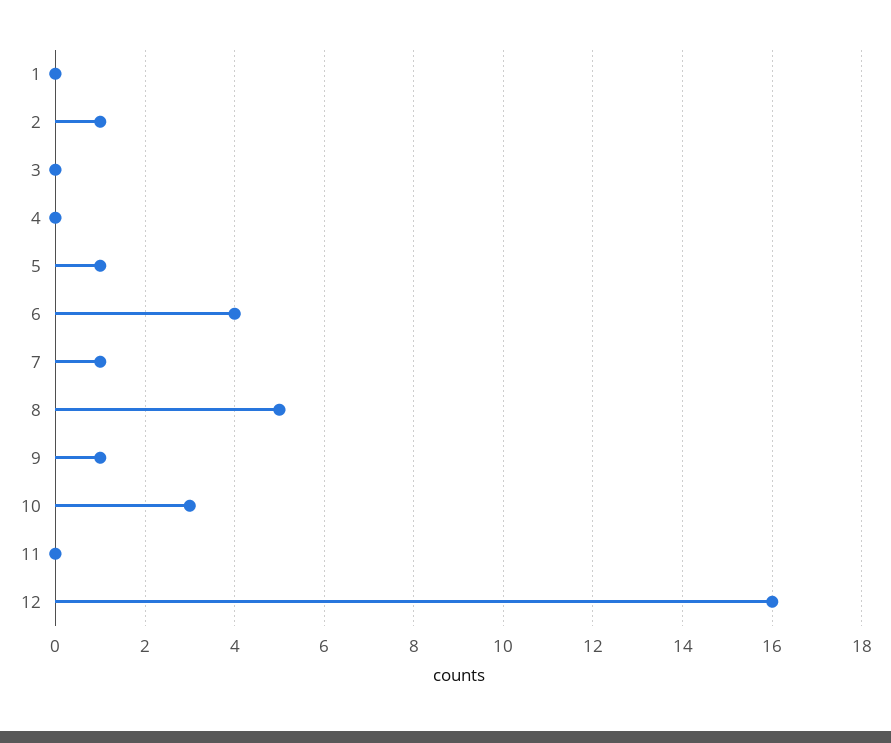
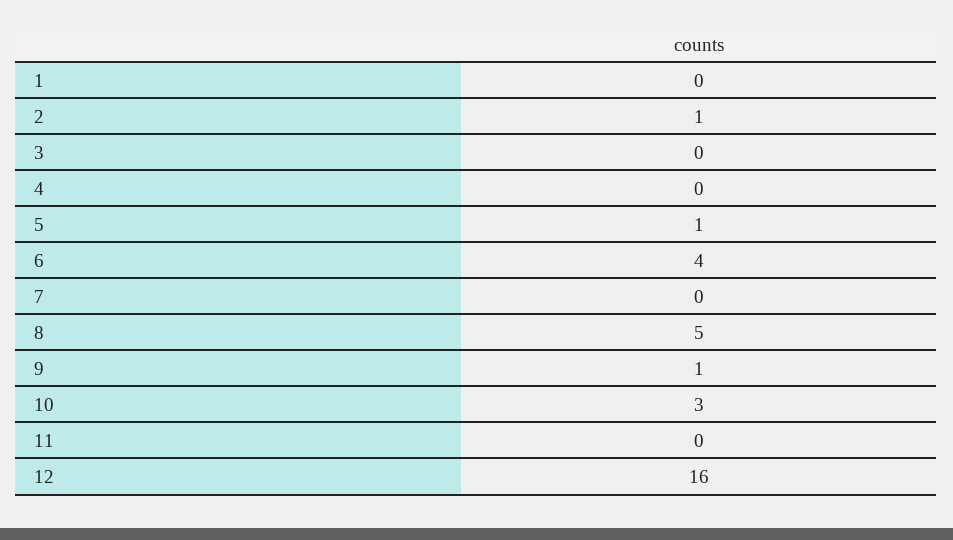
  {
    "1": 0,
    "2": 1,
    "3": 0,
    "4": 0,
    "5": 1,
    "6": 4,
-   "7": 1,
+   "7": 0,
    "8": 5,
    "9": 1,
    "10": 3,
    "11": 0,
    "12": 16
  }

